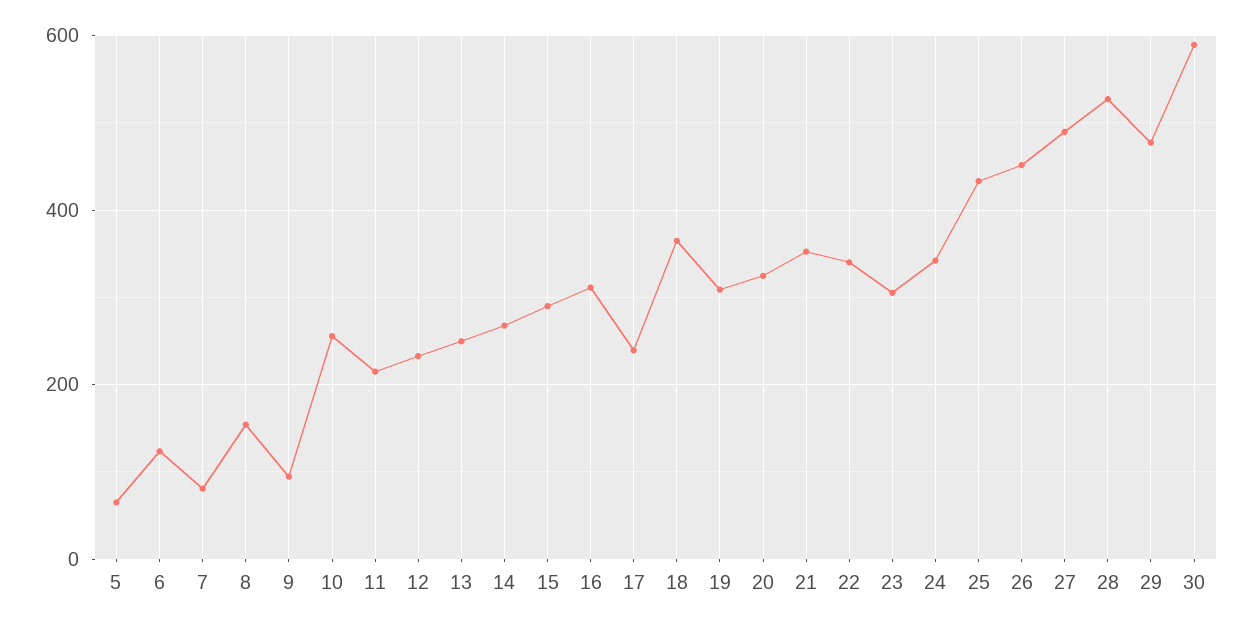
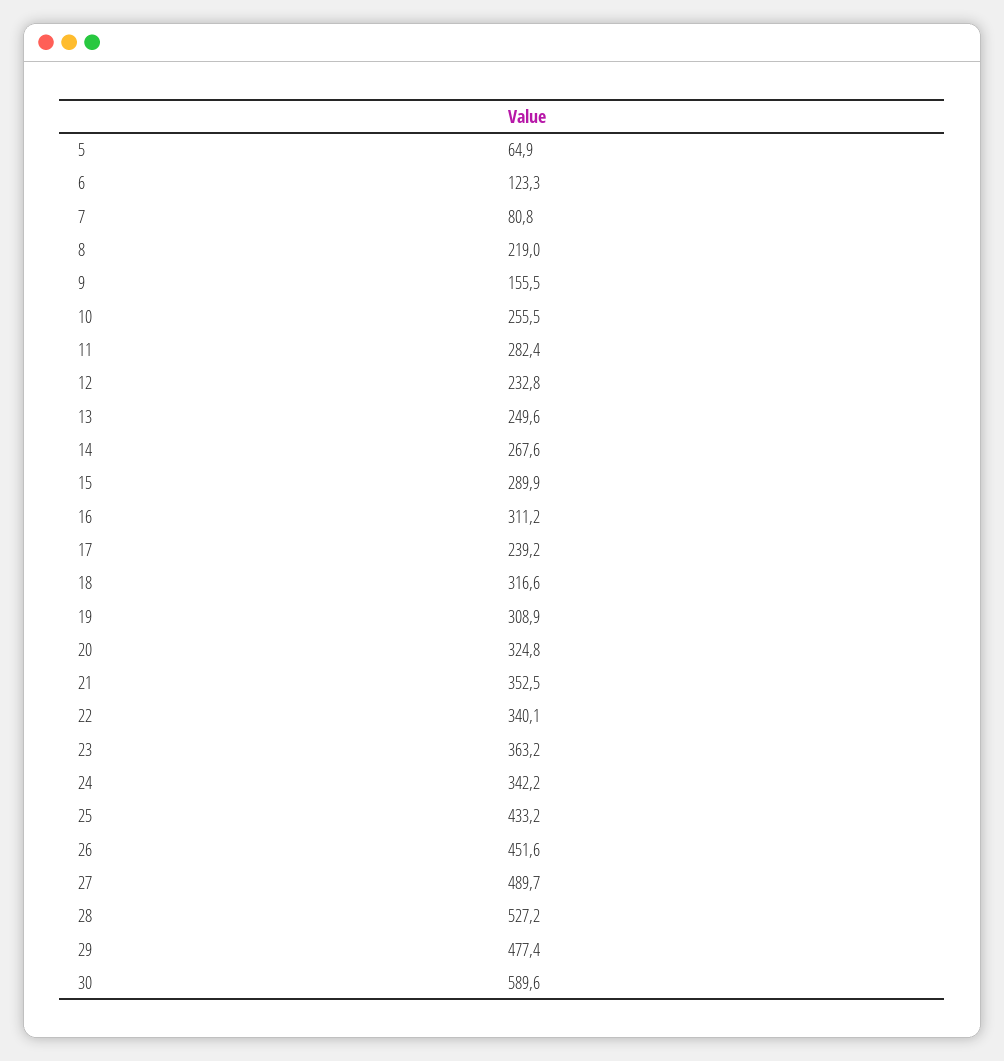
  {
    "5": 64.9,
    "6": 123.3,
    "7": 80.8,
-   "8": 160,
+   "8": 219,
-   "9": 100,
+   "9": 155.5,
    "10": 255.5,
-   "11": 220,
+   "11": 282.4,
    "12": 232.8,
    "13": 249.6,
    "14": 267.6,
    "15": 289.9,
    "16": 311.2,
    "17": 239.2,
-   "18": 360,
+   "18": 316.6,
    "19": 308.9,
    "20": 324.8,
    "21": 352.5,
    "22": 340.1,
-   "23": 300,
+   "23": 363.2,
    "24": 342.2,
    "25": 433.2,
    "26": 451.6,
    "27": 489.7,
    "28": 527.2,
    "29": 477.4,
    "30": 589.6
  }

